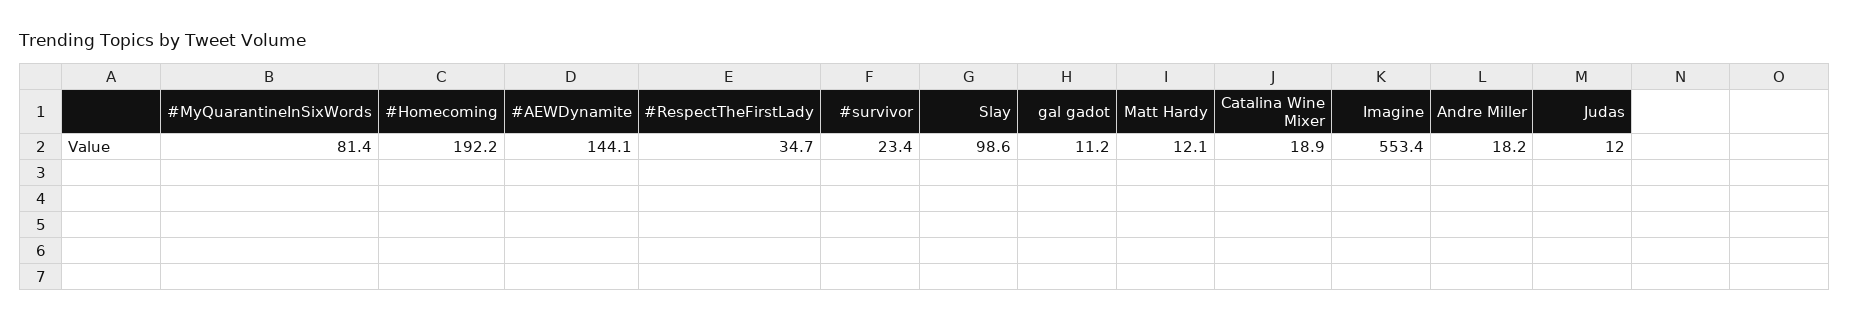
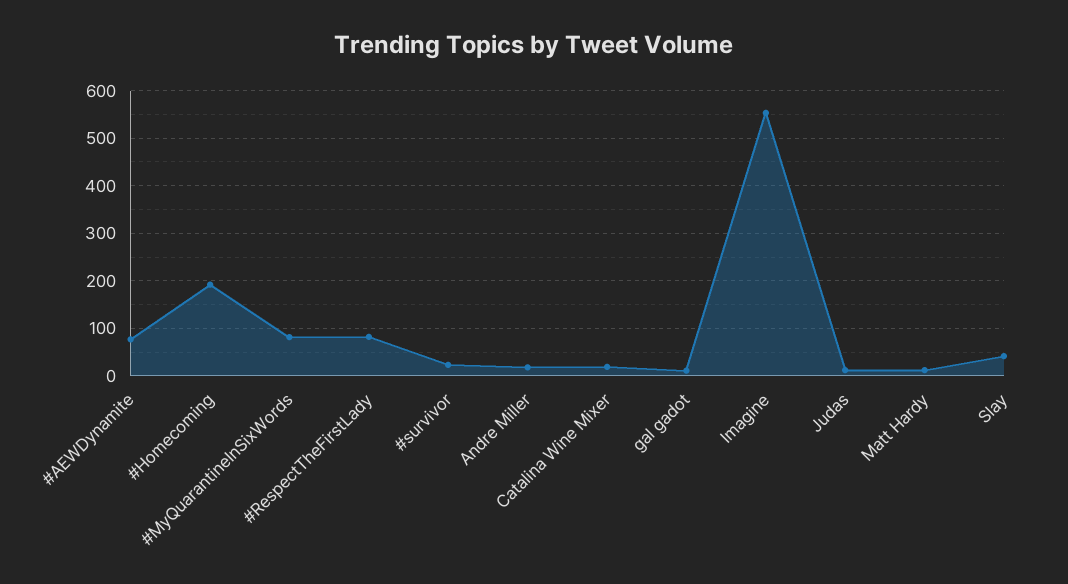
  {
    "#MyQuarantineInSixWords": 81.4,
    "#Homecoming": 192.2,
-   "#AEWDynamite": 144.1,
+   "#AEWDynamite": 80,
-   "#RespectTheFirstLady": 34.7,
+   "#RespectTheFirstLady": 80,
    "#survivor": 23.4,
-   "Slay": 98.6,
+   "Slay": 40,
    "gal gadot": 11.2,
    "Matt Hardy": 12.1,
    "Catalina Wine Mixer": 18.9,
    "Imagine": 553.4,
    "Andre Miller": 18.2,
    "Judas": 12
  }

